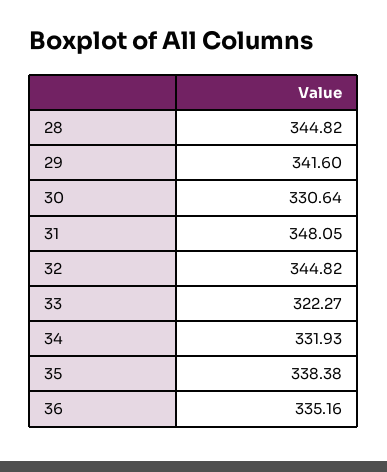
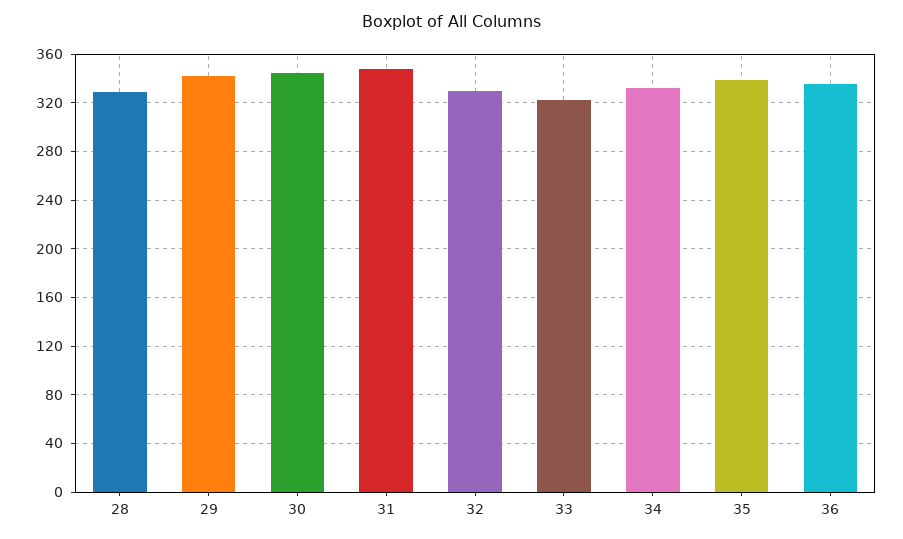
  {
-   "28": 344.82,
+   "28": 330,
    "29": 341.6,
-   "30": 330.64,
+   "30": 345,
    "31": 348.05,
-   "32": 344.82,
+   "32": 330,
    "33": 322.27,
    "34": 331.93,
    "35": 338.38,
    "36": 335.16
  }

